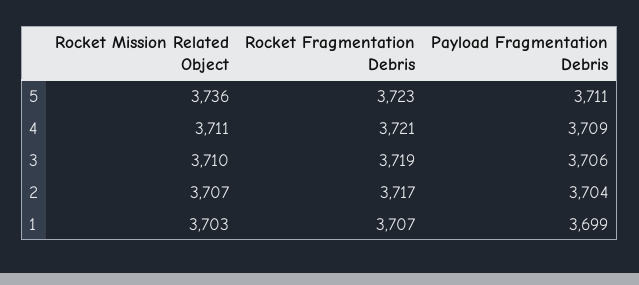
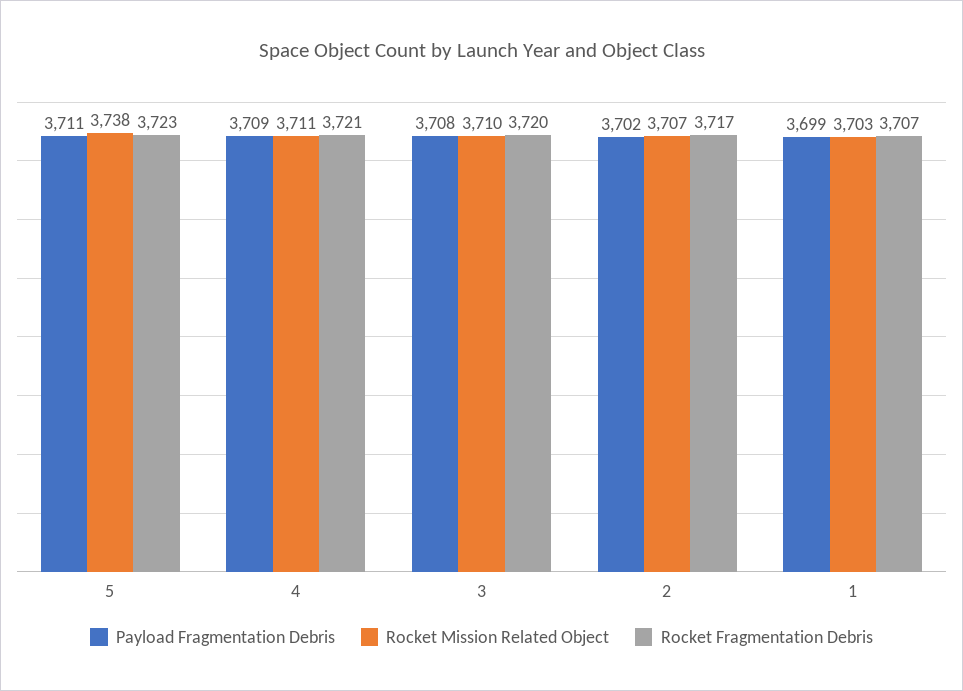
  {
    "Rocket Mission Related Object": {
-     "5": 3736,
+     "5": 3738,
      "4": 3711,
      "3": 3710,
      "2": 3707,
      "1": 3703
    },
    "Rocket Fragmentation Debris": {
      "5": 3723,
      "4": 3721,
-     "3": 3719,
+     "3": 3720,
      "2": 3717,
      "1": 3707
    },
    "Payload Fragmentation Debris": {
      "5": 3711,
      "4": 3709,
-     "3": 3706,
+     "3": 3708,
-     "2": 3704,
+     "2": 3702,
      "1": 3699
    }
  }

